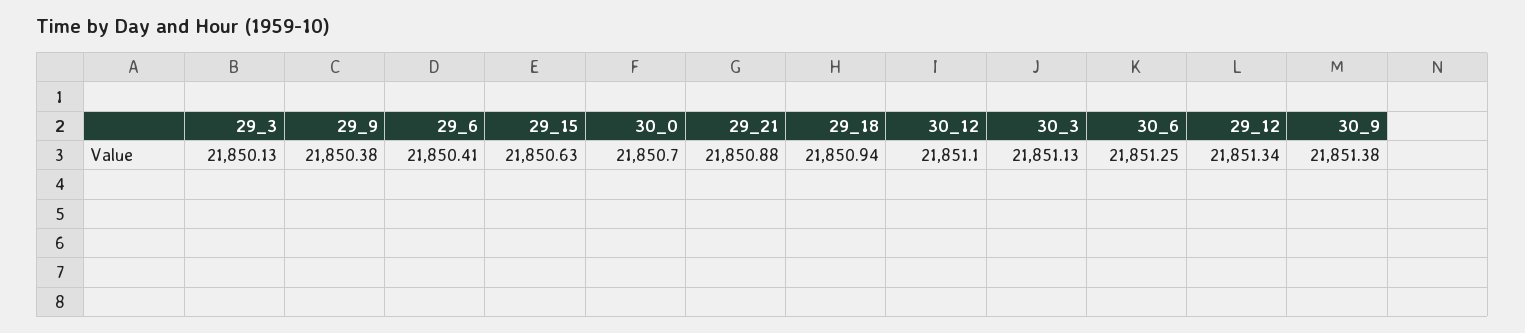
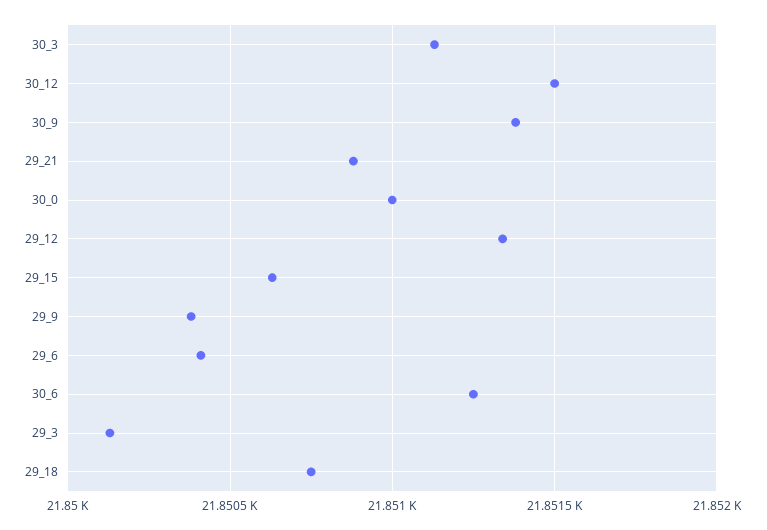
  {
    "29_3": 21850.13,
    "29_9": 21850.38,
    "29_6": 21850.41,
    "29_15": 21850.63,
-   "30_0": 21850.7,
+   "30_0": 21851,
    "29_21": 21850.88,
-   "29_18": 21850.94,
+   "29_18": 21850.75,
-   "30_12": 21851.1,
+   "30_12": 21851.5,
    "30_3": 21851.13,
    "30_6": 21851.25,
    "29_12": 21851.34,
    "30_9": 21851.38
  }

